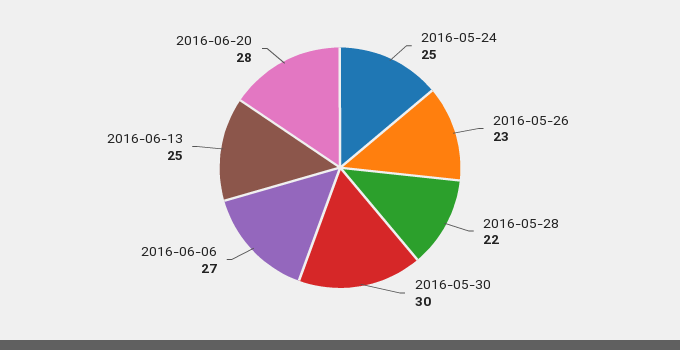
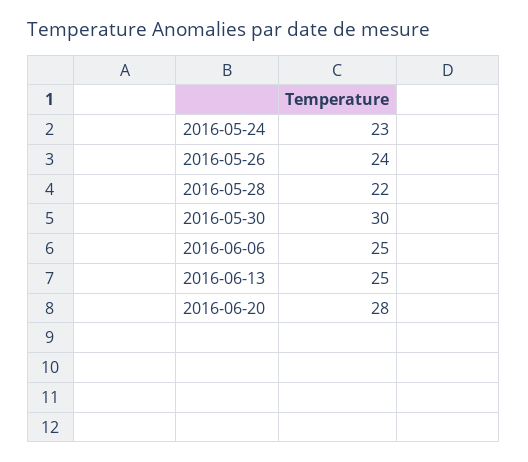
  {
-   "2016-05-24": 25,
+   "2016-05-24": 23,
-   "2016-05-26": 23,
+   "2016-05-26": 24,
    "2016-05-28": 22,
    "2016-05-30": 30,
-   "2016-06-06": 27,
+   "2016-06-06": 25,
    "2016-06-13": 25,
    "2016-06-20": 28
  }

